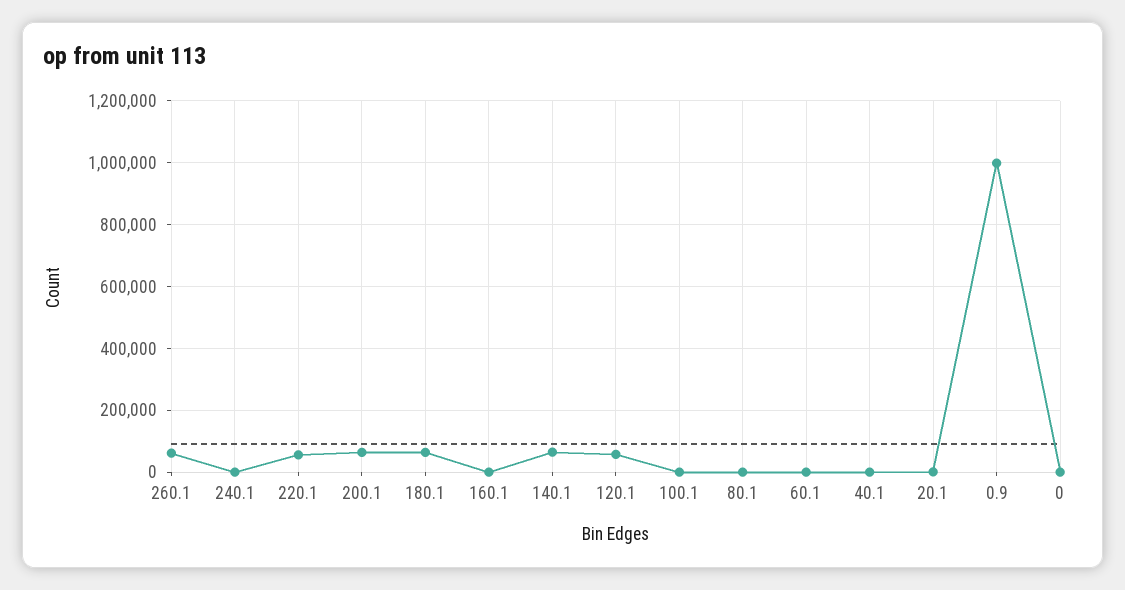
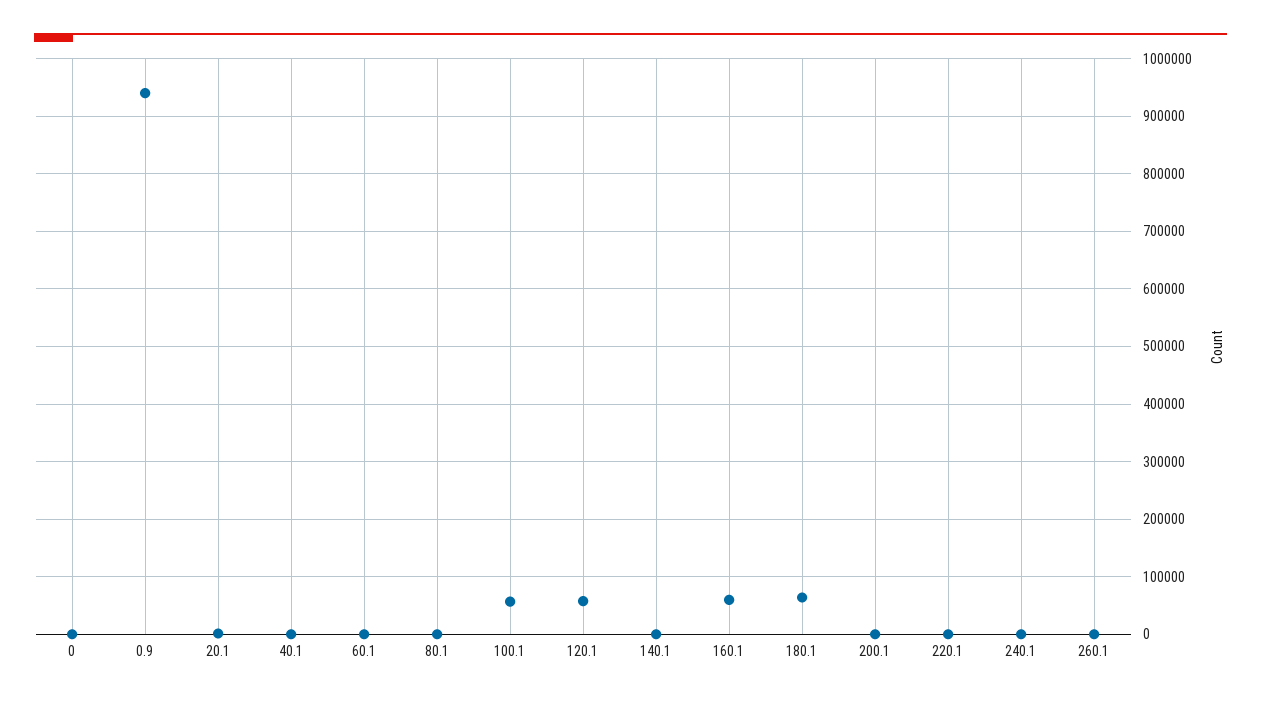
  {
-   "260.1": 60000,
+   "260.1": 0,
    "240.1": 0,
-   "220.1": 60000,
+   "220.1": 0,
-   "200.1": 60000,
+   "200.1": 0,
    "180.1": 60000,
-   "160.1": 0,
+   "160.1": 60000,
-   "140.1": 60000,
+   "140.1": 0,
    "120.1": 60000,
-   "100.1": 0,
+   "100.1": 60000,
    "80.1": 0,
    "60.1": 0,
    "40.1": 0,
    "20.1": 0,
-   "0.9": 1000000,
+   "0.9": 940000,
    "0": 0
  }

